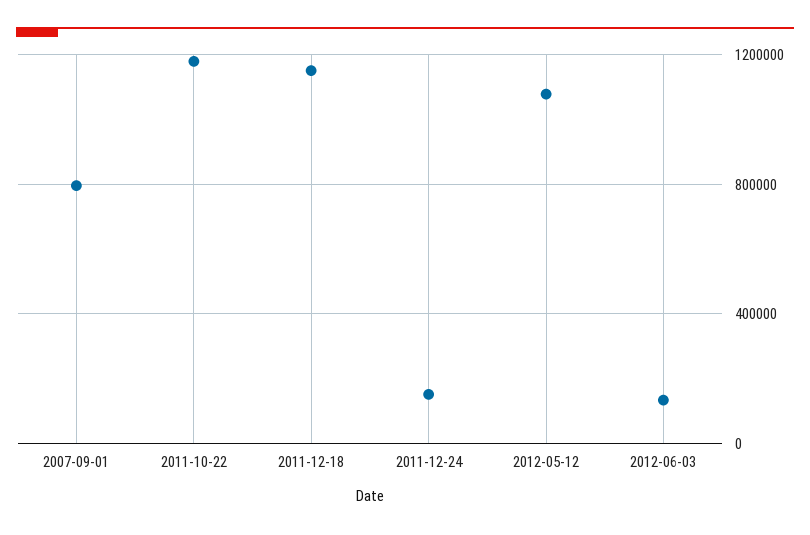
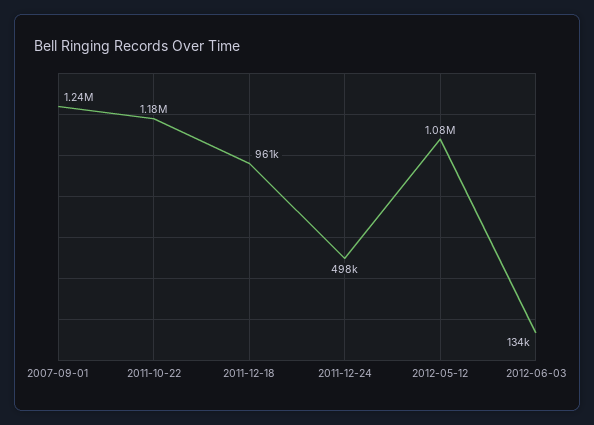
  {
-   "2007-09-01": 800000,
+   "2007-09-01": 1240000,
    "2011-10-22": 1180000,
-   "2011-12-18": 1150000,
+   "2011-12-18": 961000,
-   "2011-12-24": 150000,
+   "2011-12-24": 498000,
    "2012-05-12": 1080000,
    "2012-06-03": 134000
  }

